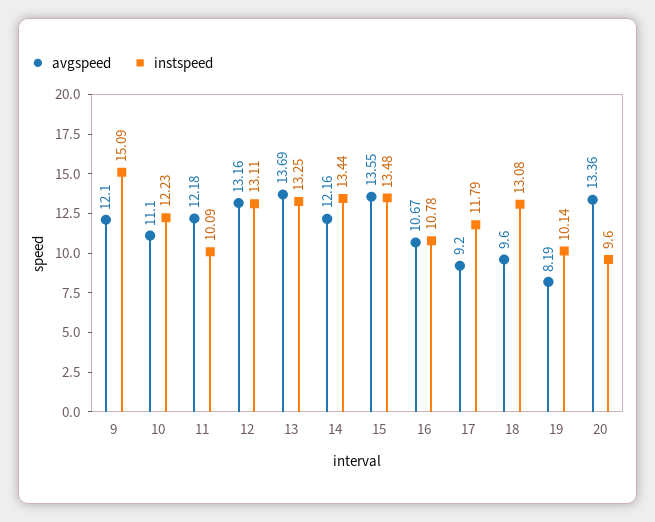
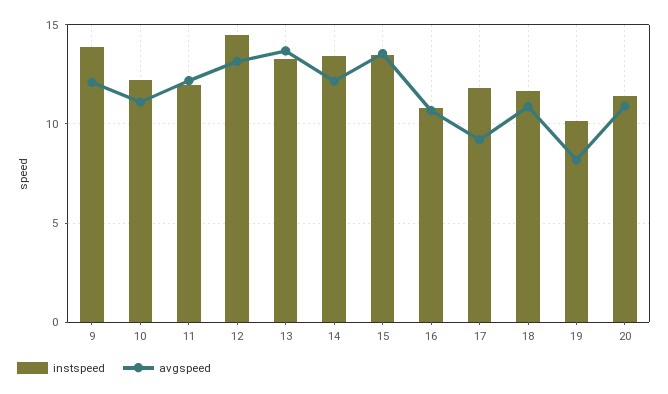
  {
    "avgspeed": {
      "9": 12.1,
      "10": 11.1,
      "11": 12.18,
      "12": 13.16,
      "13": 13.69,
      "14": 12.16,
      "15": 13.55,
      "16": 10.67,
      "17": 9.2,
-     "18": 9.6,
+     "18": 11,
      "19": 8.19,
-     "20": 13.36
+     "20": 11
    },
    "instspeed": {
-     "9": 15.09,
+     "9": 14,
      "10": 12.23,
-     "11": 10.09,
+     "11": 12,
-     "12": 13.11,
+     "12": 14.5,
      "13": 13.25,
      "14": 13.44,
      "15": 13.48,
      "16": 10.78,
      "17": 11.79,
-     "18": 13.08,
+     "18": 11.5,
      "19": 10.14,
-     "20": 9.6
+     "20": 11.5
    }
  }

